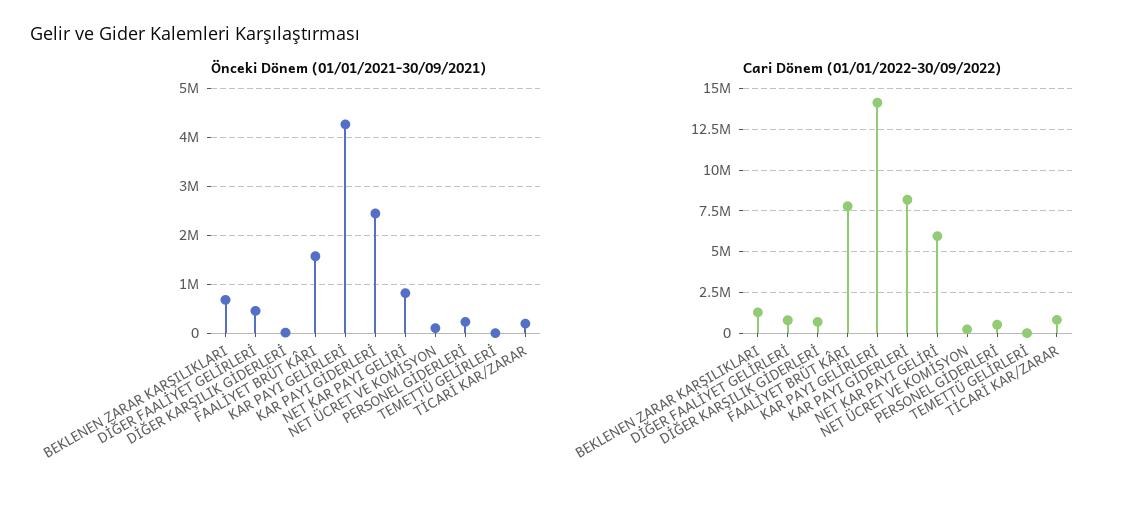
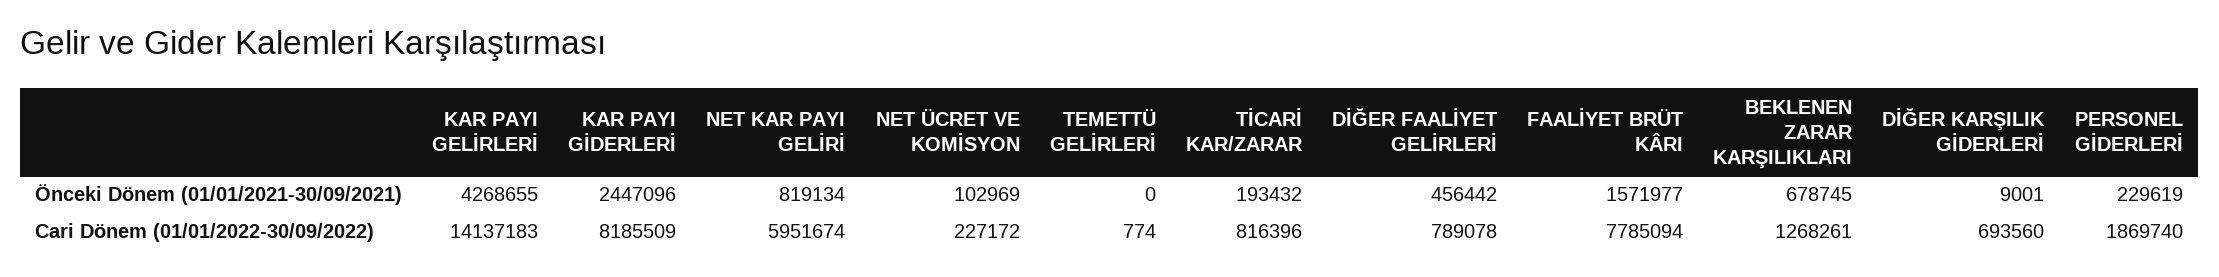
  {
    "Önceki Dönem (01/01/2021-30/09/2021)": {
      "BEKLENEN ZARAR KARŞILIKLARI": 678745,
      "DİĞER FAALİYET GELİRLERİ": 456442,
      "DİĞER KARŞILIK GİDERLERİ": 9001,
      "FAALİYET BRÜT KÂRI": 1571977,
      "KAR PAYI GELİRLERİ": 4268655,
      "KAR PAYI GİDERLERİ": 2447096,
      "NET KAR PAYI GELİRİ": 819134,
      "NET ÜCRET VE KOMİSYON": 102969,
      "PERSONEL GİDERLERİ": 229619,
      "TEMETTÜ GELİRLERİ": 0,
      "TİCARİ KAR/ZARAR": 193432
    },
    "Cari Dönem (01/01/2022-30/09/2022)": {
      "BEKLENEN ZARAR KARŞILIKLARI": 1268261,
      "DİĞER FAALİYET GELİRLERİ": 789078,
      "DİĞER KARŞILIK GİDERLERİ": 693560,
      "FAALİYET BRÜT KÂRI": 7785094,
      "KAR PAYI GELİRLERİ": 14137183,
      "KAR PAYI GİDERLERİ": 8185509,
      "NET KAR PAYI GELİRİ": 5951674,
      "NET ÜCRET VE KOMİSYON": 227172,
-     "PERSONEL GİDERLERİ": 500000,
+     "PERSONEL GİDERLERİ": 1869740,
      "TEMETTÜ GELİRLERİ": 774,
      "TİCARİ KAR/ZARAR": 816396
    }
  }

